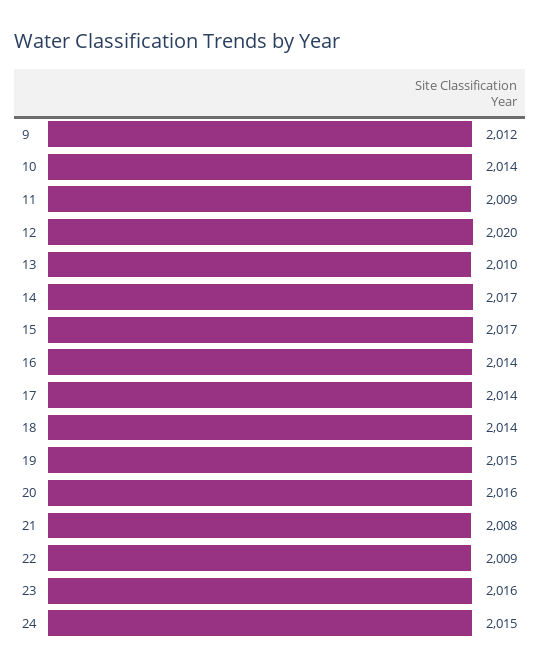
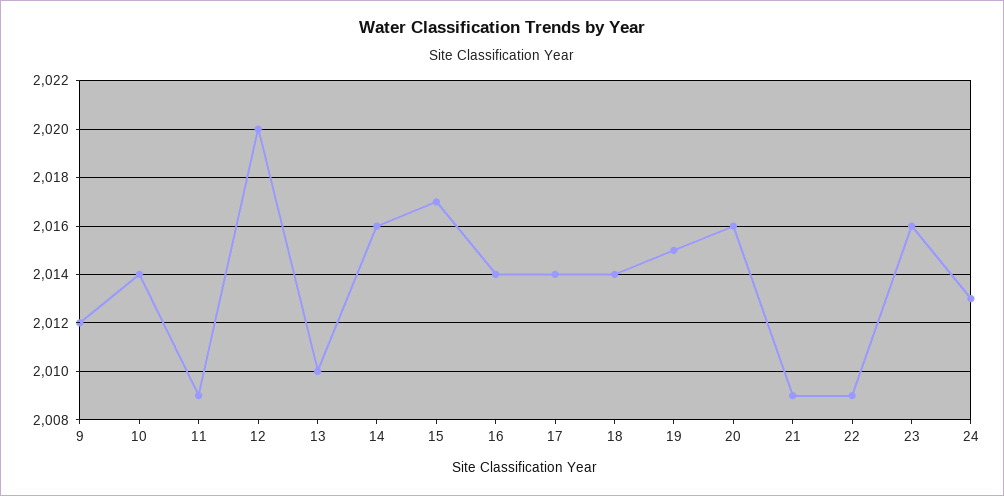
  {
    "9": 2012,
    "10": 2014,
    "11": 2009,
    "12": 2020,
    "13": 2010,
-   "14": 2017,
+   "14": 2016,
    "15": 2017,
    "16": 2014,
    "17": 2014,
    "18": 2014,
    "19": 2015,
    "20": 2016,
-   "21": 2008,
+   "21": 2009,
    "22": 2009,
    "23": 2016,
-   "24": 2015
+   "24": 2013
  }

